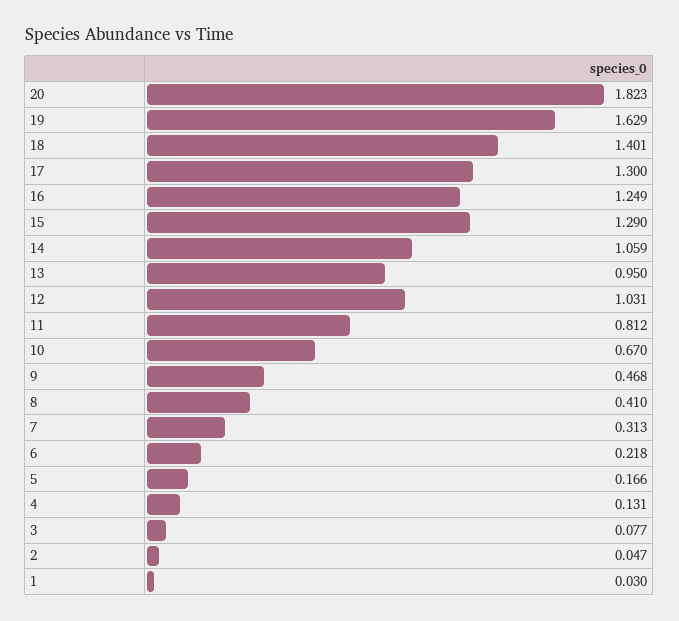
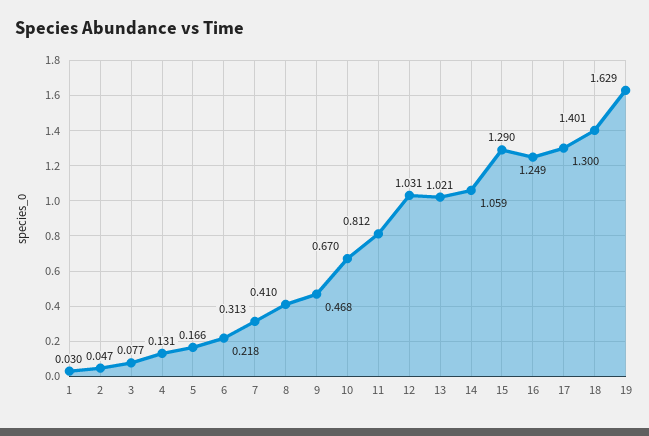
  {
-   "20": 1.823,
    "19": 1.629,
    "18": 1.401,
    "17": 1.3,
    "16": 1.249,
    "15": 1.29,
    "14": 1.059,
-   "13": 0.95,
+   "13": 1.021,
    "12": 1.031,
    "11": 0.812,
    "10": 0.67,
    "9": 0.468,
    "8": 0.41,
    "7": 0.313,
    "6": 0.218,
    "5": 0.166,
    "4": 0.131,
    "3": 0.077,
    "2": 0.047,
    "1": 0.03
  }

